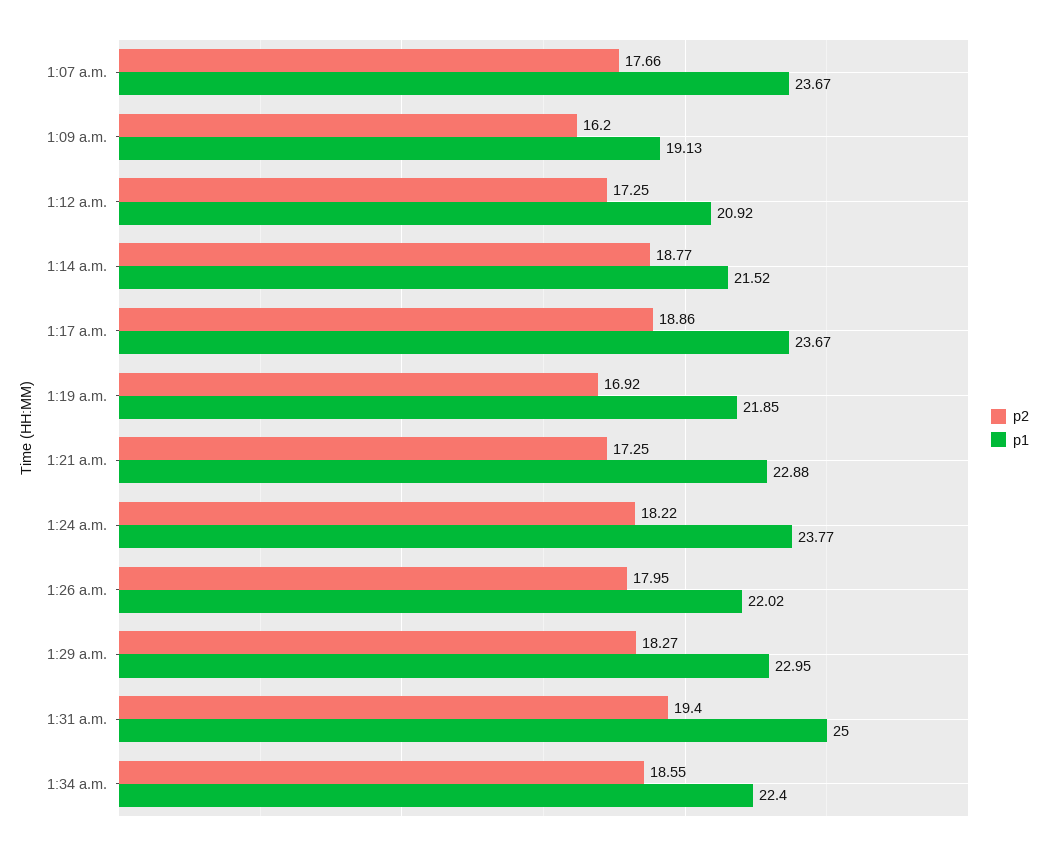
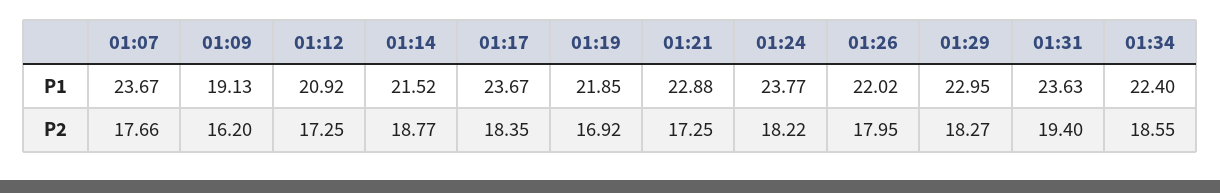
  {
    "p2": {
      "1:07 a.m.": 17.66,
      "1:09 a.m.": 16.2,
      "1:12 a.m.": 17.25,
      "1:14 a.m.": 18.77,
-     "1:17 a.m.": 18.86,
+     "1:17 a.m.": 18.35,
      "1:19 a.m.": 16.92,
      "1:21 a.m.": 17.25,
      "1:24 a.m.": 18.22,
      "1:26 a.m.": 17.95,
      "1:29 a.m.": 18.27,
      "1:31 a.m.": 19.4,
      "1:34 a.m.": 18.55
    },
    "p1": {
      "1:07 a.m.": 23.67,
      "1:09 a.m.": 19.13,
      "1:12 a.m.": 20.92,
      "1:14 a.m.": 21.52,
      "1:17 a.m.": 23.67,
      "1:19 a.m.": 21.85,
      "1:21 a.m.": 22.88,
      "1:24 a.m.": 23.77,
      "1:26 a.m.": 22.02,
      "1:29 a.m.": 22.95,
-     "1:31 a.m.": 25,
+     "1:31 a.m.": 23.63,
      "1:34 a.m.": 22.4
    }
  }

